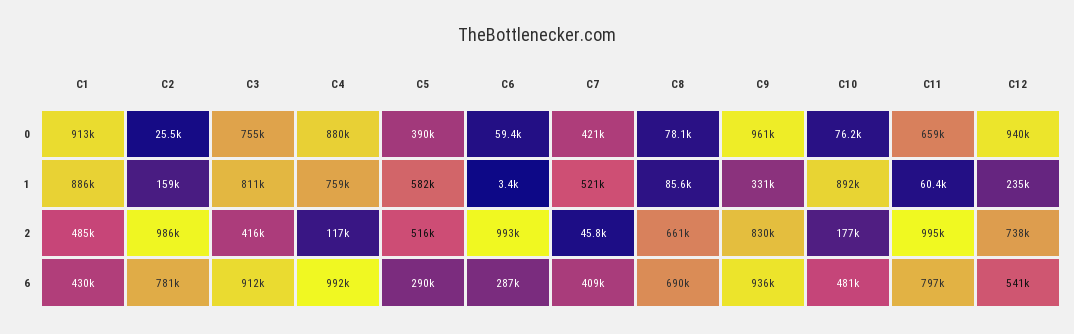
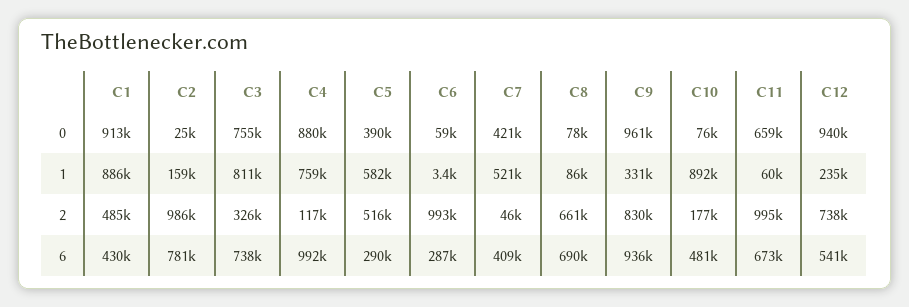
  {
    "C1": {
      "0": 913000,
      "1": 886000,
      "2": 485000,
      "6": 430000
    },
    "C2": {
      "0": 25500,
      "1": 159000,
      "2": 986000,
      "6": 781000
    },
    "C3": {
      "0": 755000,
      "1": 811000,
-     "2": 416000,
+     "2": 326000,
-     "6": 912000
+     "6": 738000
    },
    "C4": {
      "0": 880000,
      "1": 759000,
      "2": 117000,
      "6": 992000
    },
    "C5": {
      "0": 390000,
      "1": 582000,
      "2": 516000,
      "6": 290000
    },
    "C6": {
      "0": 59400,
      "1": 3400,
      "2": 993000,
      "6": 287000
    },
    "C7": {
      "0": 421000,
      "1": 521000,
      "2": 45800,
      "6": 409000
    },
    "C8": {
      "0": 78100,
      "1": 85600,
      "2": 661000,
      "6": 690000
    },
    "C9": {
      "0": 961000,
      "1": 331000,
      "2": 830000,
      "6": 936000
    },
    "C10": {
      "0": 76200,
      "1": 892000,
      "2": 177000,
      "6": 481000
    },
    "C11": {
      "0": 659000,
      "1": 60400,
      "2": 995000,
-     "6": 797000
+     "6": 673000
    },
    "C12": {
      "0": 940000,
      "1": 235000,
      "2": 738000,
      "6": 541000
    }
  }

